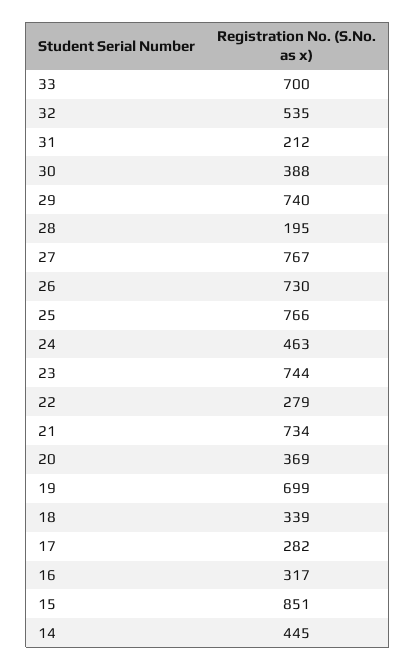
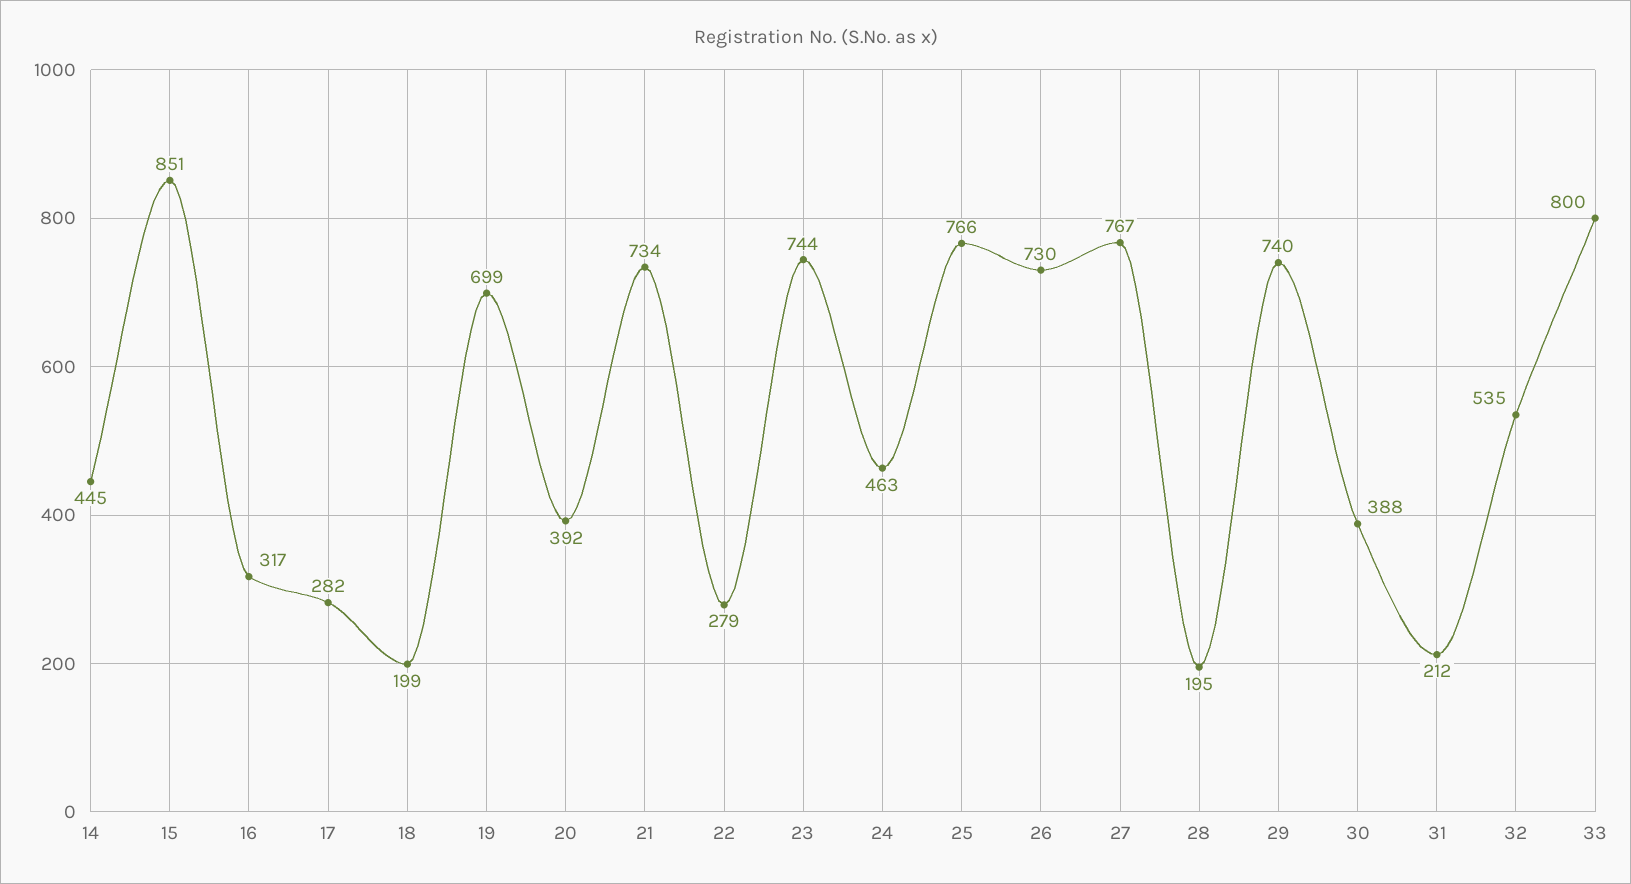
  {
-   "33": 700,
+   "33": 800,
    "32": 535,
    "31": 212,
    "30": 388,
    "29": 740,
    "28": 195,
    "27": 767,
    "26": 730,
    "25": 766,
    "24": 463,
    "23": 744,
    "22": 279,
    "21": 734,
-   "20": 369,
+   "20": 392,
    "19": 699,
-   "18": 339,
+   "18": 199,
    "17": 282,
    "16": 317,
    "15": 851,
    "14": 445
  }

